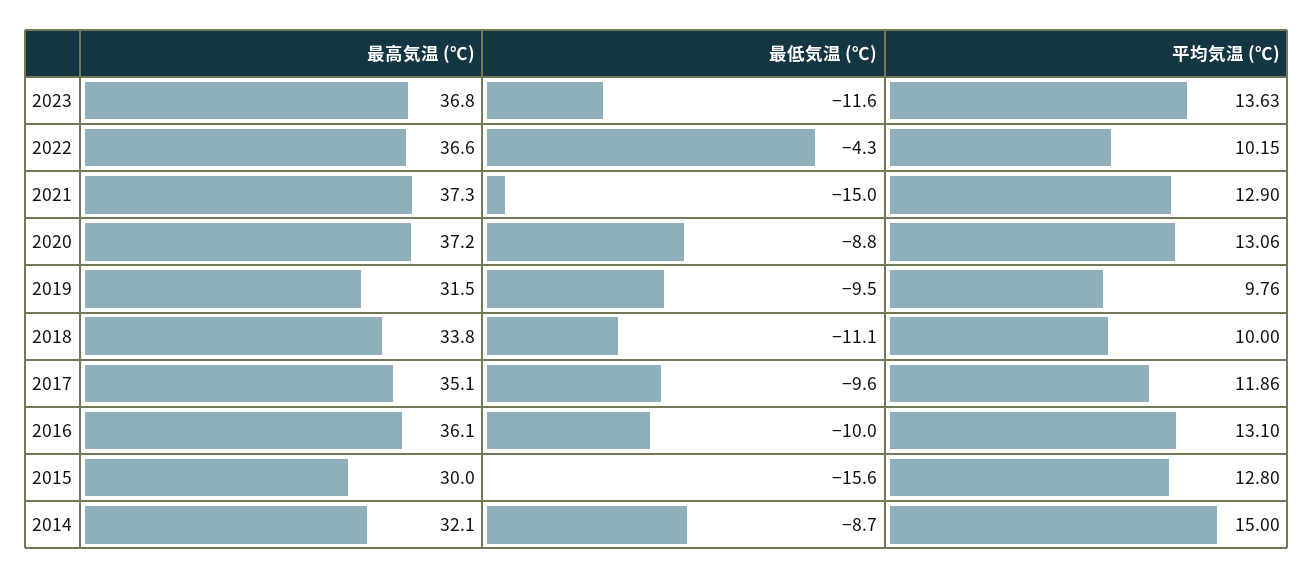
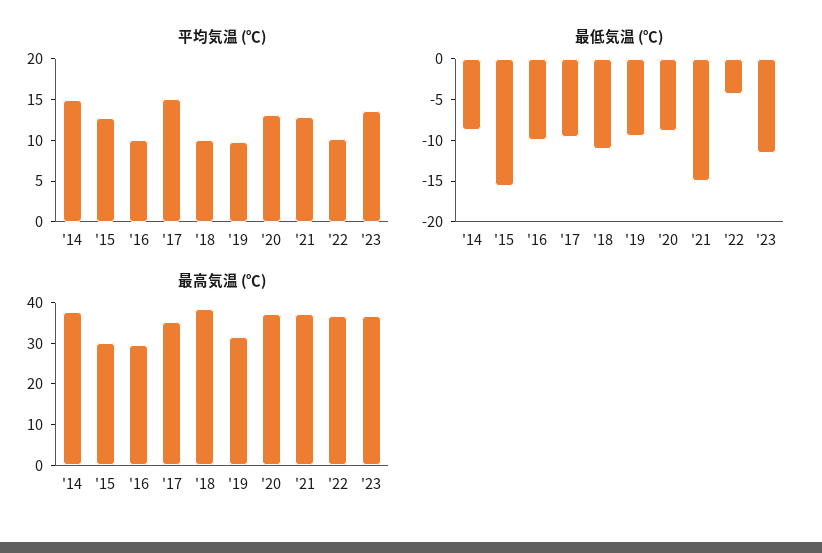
  {
    "最高気温 (℃)": {
      "2023": 36.8,
      "2022": 36.6,
      "2021": 37.3,
      "2020": 37.2,
      "2019": 31.5,
-     "2018": 33.8,
+     "2018": 38,
      "2017": 35.1,
-     "2016": 36.1,
+     "2016": 30,
      "2015": 30,
-     "2014": 32.1
+     "2014": 38
    },
    "最低気温 (℃)": {
      "2023": -11.6,
      "2022": -4.3,
      "2021": -15,
      "2020": -8.8,
      "2019": -9.5,
      "2018": -11.1,
      "2017": -9.6,
      "2016": -10,
      "2015": -15.6,
      "2014": -8.7
    },
    "平均気温 (℃)": {
      "2023": 13.63,
      "2022": 10.15,
      "2021": 12.9,
      "2020": 13.06,
      "2019": 9.76,
      "2018": 10,
-     "2017": 11.86,
+     "2017": 15,
-     "2016": 13.1,
+     "2016": 10,
      "2015": 12.8,
      "2014": 15
    }
  }

